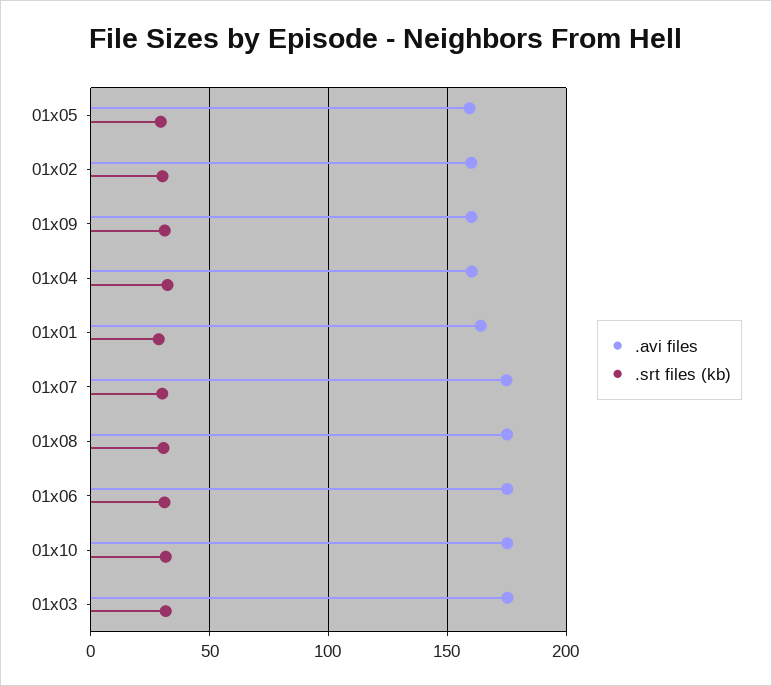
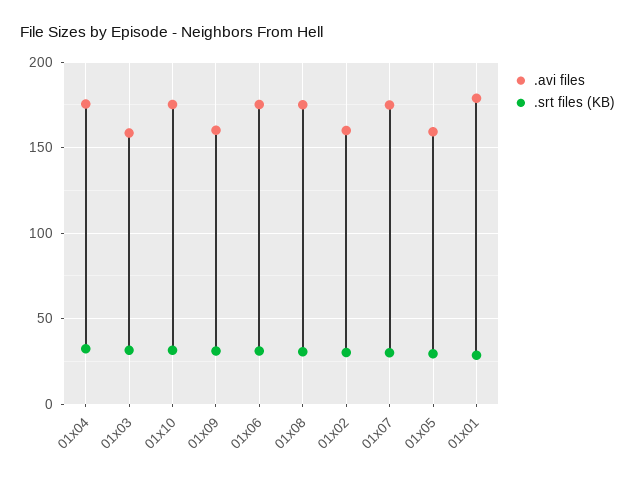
  {
    ".avi files": {
      "01x05": 160,
      "01x02": 160,
      "01x09": 160,
-     "01x04": 160,
+     "01x04": 175,
-     "01x01": 165,
+     "01x01": 180,
      "01x07": 175,
      "01x08": 175,
      "01x06": 175,
      "01x10": 175,
-     "01x03": 175
+     "01x03": 160
    },
    ".srt files (kb)": {
      "01x05": 30,
      "01x02": 30,
      "01x09": 30,
      "01x04": 30,
      "01x01": 30,
      "01x07": 30,
      "01x08": 30,
      "01x06": 30,
      "01x10": 30,
      "01x03": 30
    }
  }

